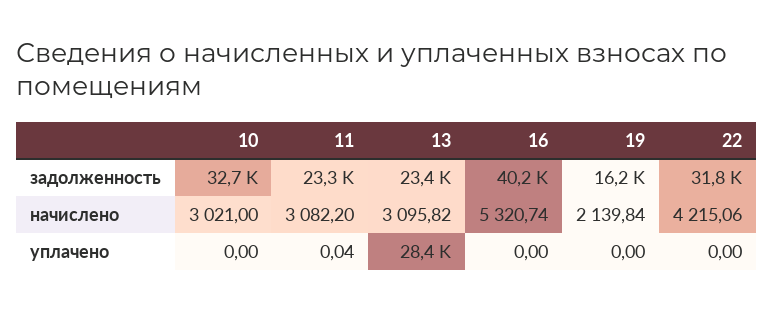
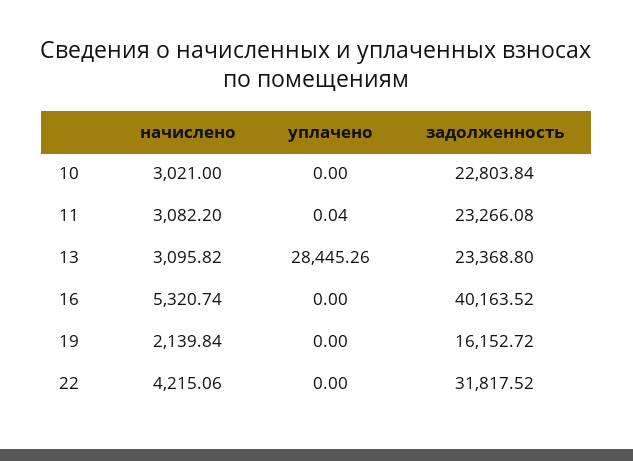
  {
    "10": {
-     "задолженность": 32700,
+     "задолженность": 22803.84,
      "начислено": 3021,
      "уплачено": 0
    },
    "11": {
      "задолженность": 23266.08,
      "начислено": 3082.2,
      "уплачено": 0.04
    },
    "13": {
      "задолженность": 23368.8,
      "начислено": 3095.82,
      "уплачено": 28445.26
    },
    "16": {
      "задолженность": 40163.52,
      "начислено": 5320.74,
      "уплачено": 0
    },
    "19": {
      "задолженность": 16152.72,
      "начислено": 2139.84,
      "уплачено": 0
    },
    "22": {
      "задолженность": 31817.52,
      "начислено": 4215.06,
      "уплачено": 0
    }
  }

